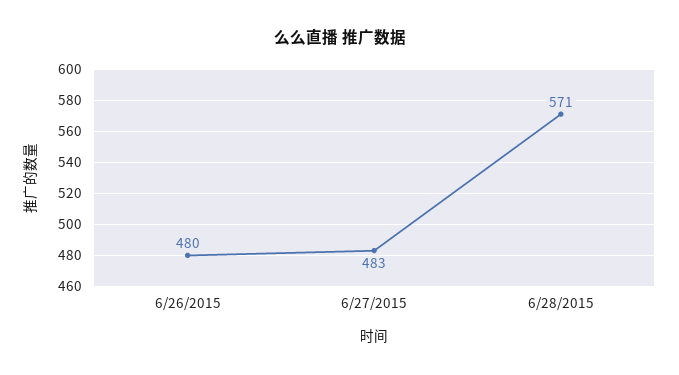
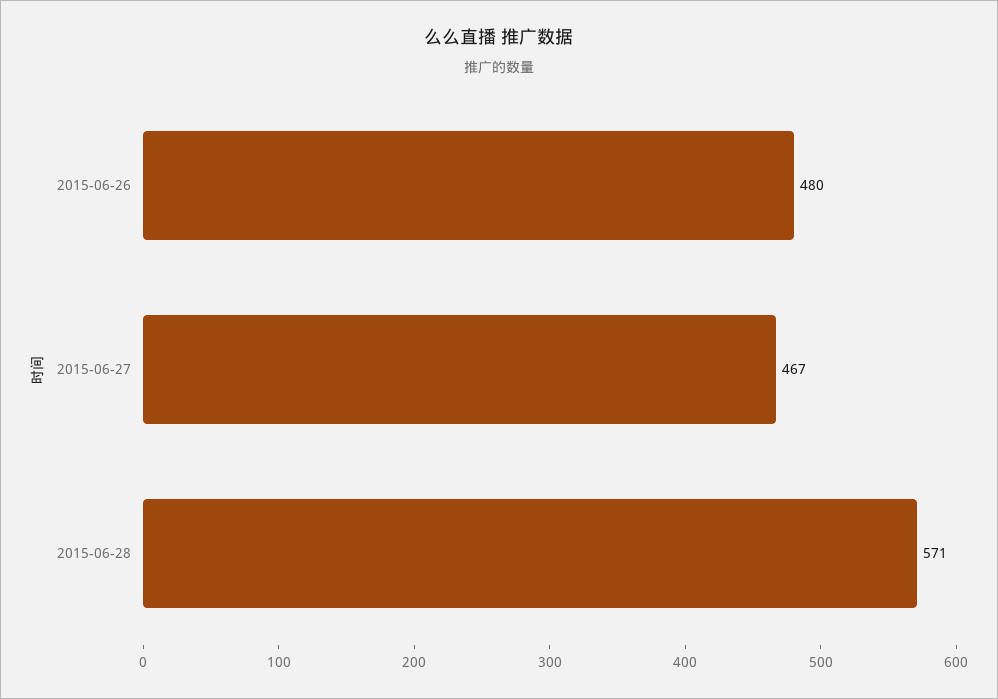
  {
    "6/26/2015": 480,
-   "6/27/2015": 483,
+   "6/27/2015": 467,
    "6/28/2015": 571
  }

